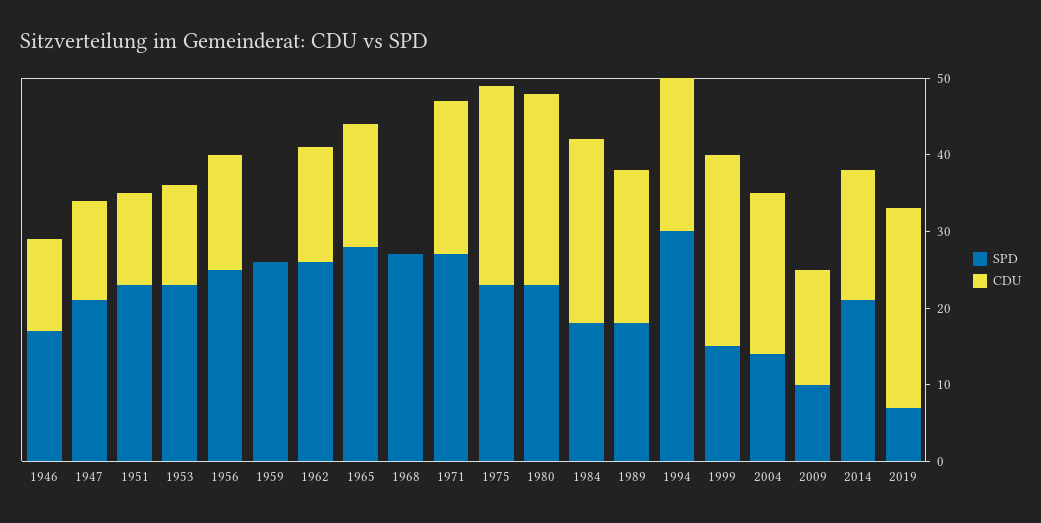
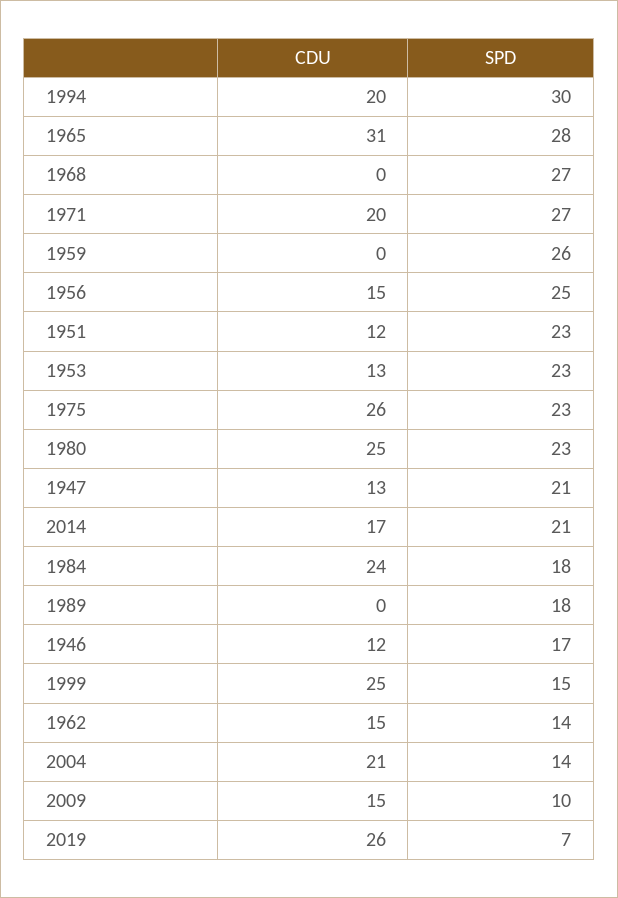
  {
    "SPD": {
      "1946": 17,
      "1947": 21,
      "1951": 23,
      "1953": 23,
      "1956": 25,
      "1959": 26,
-     "1962": 25,
+     "1962": 14,
      "1965": 28,
      "1968": 27,
      "1971": 27,
      "1975": 23,
      "1980": 23,
      "1984": 18,
      "1989": 18,
      "1994": 30,
      "1999": 15,
      "2004": 14,
      "2009": 10,
      "2014": 21,
      "2019": 7
    },
    "CDU": {
      "1946": 12,
      "1947": 13,
      "1951": 12,
      "1953": 13,
      "1956": 15,
      "1959": 0,
      "1962": 15,
-     "1965": 15,
+     "1965": 31,
      "1968": 0,
      "1971": 20,
      "1975": 26,
      "1980": 25,
      "1984": 24,
-     "1989": 20,
+     "1989": 0,
      "1994": 20,
      "1999": 25,
      "2004": 21,
      "2009": 15,
      "2014": 17,
      "2019": 26
    }
  }

